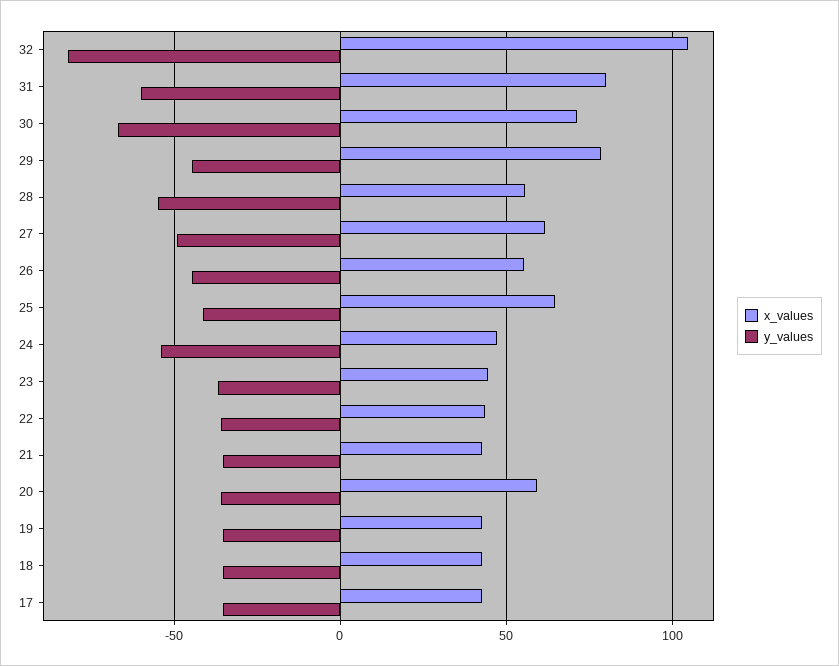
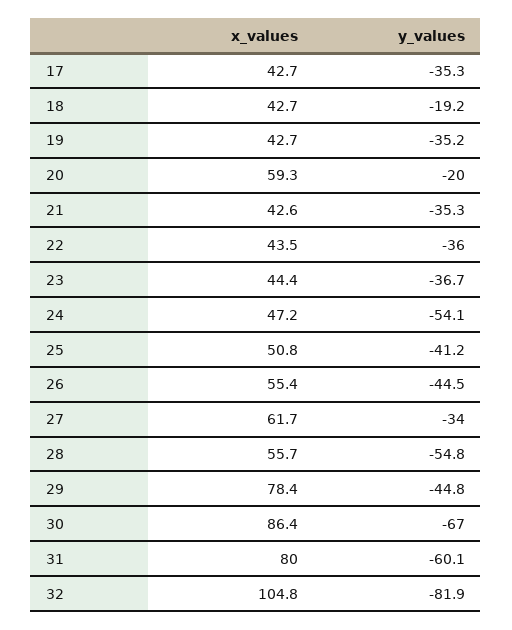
  {
    "x_values": {
      "32": 104.8,
      "31": 80,
-     "30": 70,
+     "30": 86.4,
      "29": 78.4,
      "28": 55.7,
      "27": 61.7,
      "26": 55.4,
-     "25": 65,
+     "25": 50.8,
      "24": 47.2,
      "23": 44.4,
      "22": 43.5,
      "21": 42.6,
      "20": 59.3,
      "19": 42.7,
      "18": 42.7,
      "17": 42.7
    },
    "y_values": {
      "32": -81.9,
      "31": -60.1,
      "30": -67,
      "29": -44.8,
      "28": -54.8,
-     "27": -50,
+     "27": -34,
      "26": -44.5,
      "25": -41.2,
      "24": -54.1,
      "23": -36.7,
      "22": -36,
      "21": -35.3,
-     "20": -35,
+     "20": -20,
      "19": -35.2,
-     "18": -35,
+     "18": -19.2,
      "17": -35.3
    }
  }

